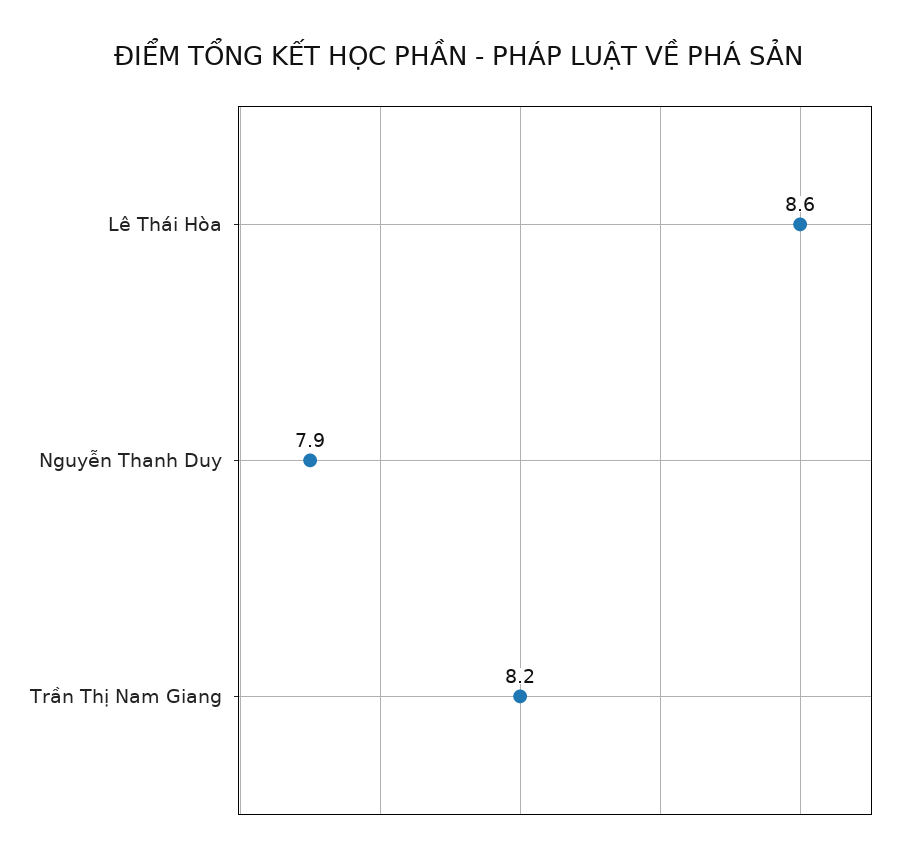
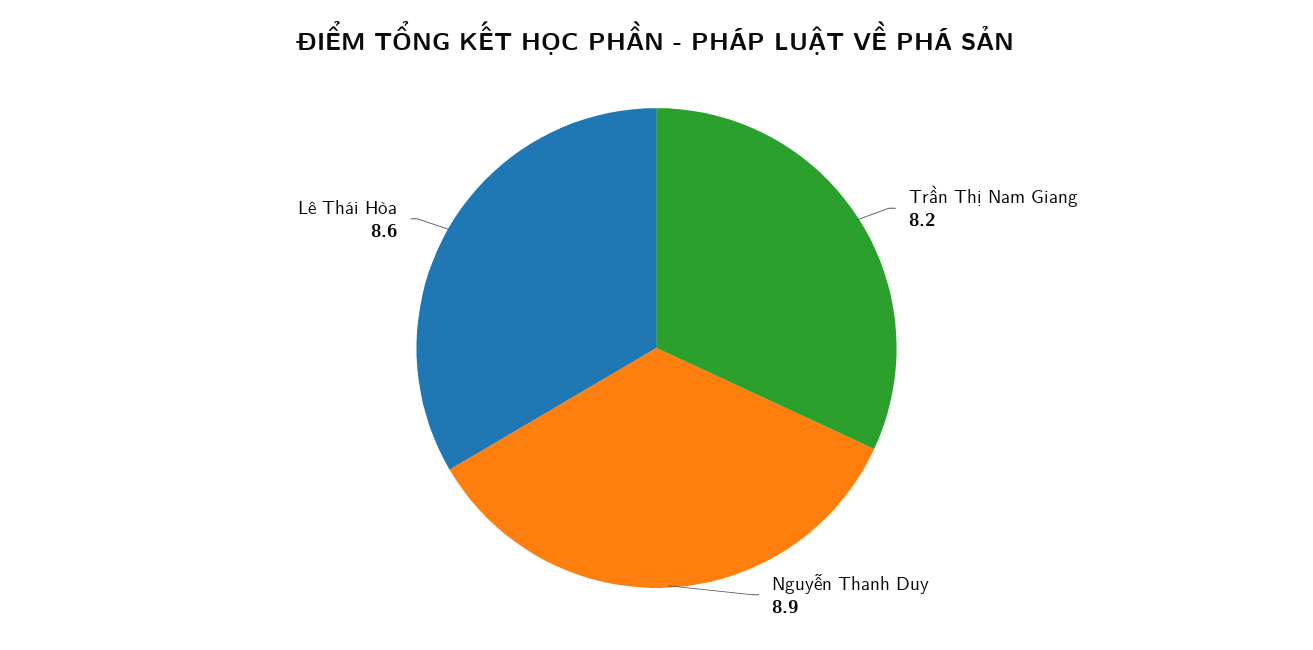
  {
    "Lê Thái Hòa": 8.6,
-   "Nguyễn Thanh Duy": 7.9,
+   "Nguyễn Thanh Duy": 8.9,
    "Trần Thị Nam Giang": 8.2
  }

